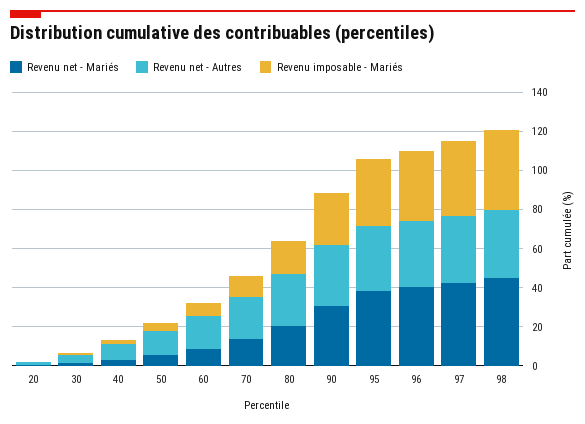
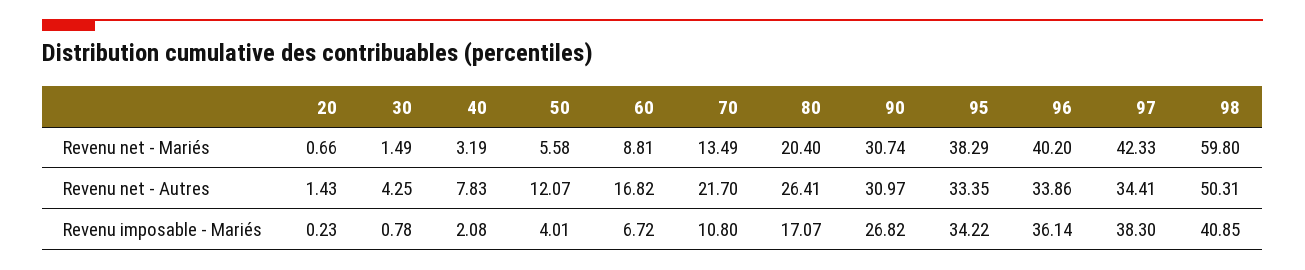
  {
    "Revenu net - Mariés": {
      "20": 0.66,
      "30": 1.49,
      "40": 3.19,
      "50": 5.58,
      "60": 8.81,
      "70": 13.49,
      "80": 20.4,
      "90": 30.74,
      "95": 38.29,
      "96": 40.2,
      "97": 42.33,
-     "98": 45
+     "98": 59.8
    },
    "Revenu net - Autres": {
      "20": 1.43,
      "30": 4.25,
      "40": 7.83,
      "50": 12.07,
      "60": 16.82,
      "70": 21.7,
      "80": 26.41,
      "90": 30.97,
      "95": 33.35,
      "96": 33.86,
      "97": 34.41,
-     "98": 35
+     "98": 50.31
    },
    "Revenu imposable - Mariés": {
      "20": 0.23,
      "30": 0.78,
      "40": 2.08,
      "50": 4.01,
      "60": 6.72,
      "70": 10.8,
      "80": 17.07,
      "90": 26.82,
      "95": 34.22,
      "96": 36.14,
      "97": 38.3,
      "98": 40.85
    }
  }

